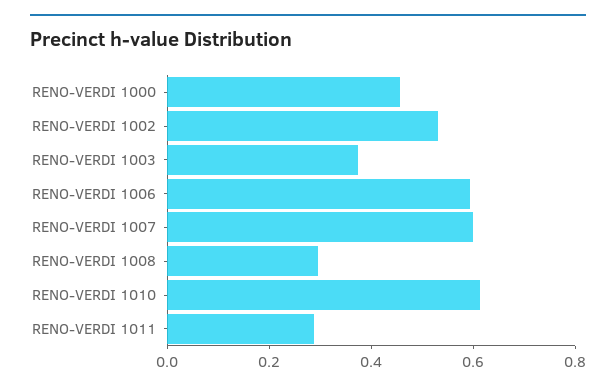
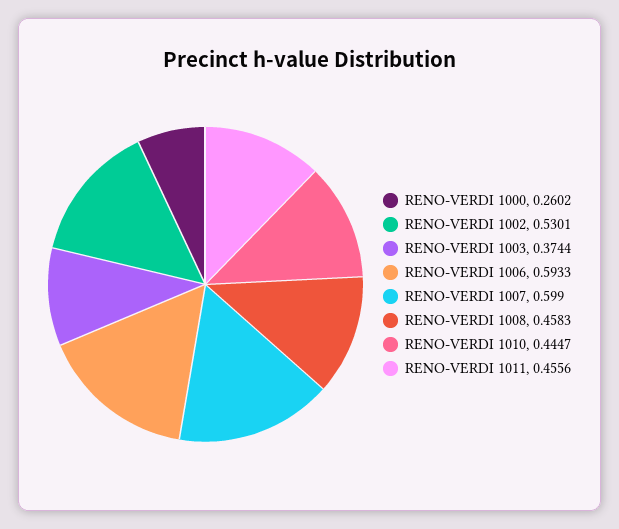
  {
-   "RENO-VERDI 1000": 0.45,
+   "RENO-VERDI 1000": 0.2602,
    "RENO-VERDI 1002": 0.5301,
    "RENO-VERDI 1003": 0.3744,
    "RENO-VERDI 1006": 0.5933,
    "RENO-VERDI 1007": 0.599,
-   "RENO-VERDI 1008": 0.3,
+   "RENO-VERDI 1008": 0.4583,
-   "RENO-VERDI 1010": 0.6,
+   "RENO-VERDI 1010": 0.4447,
-   "RENO-VERDI 1011": 0.3
+   "RENO-VERDI 1011": 0.4556
  }

